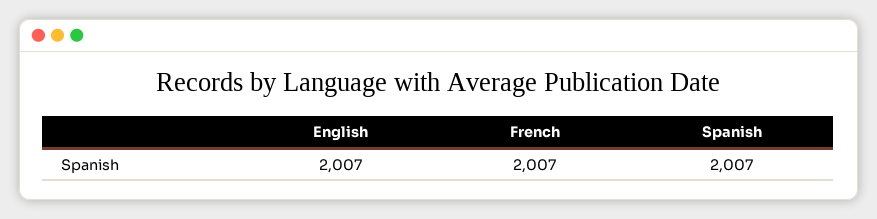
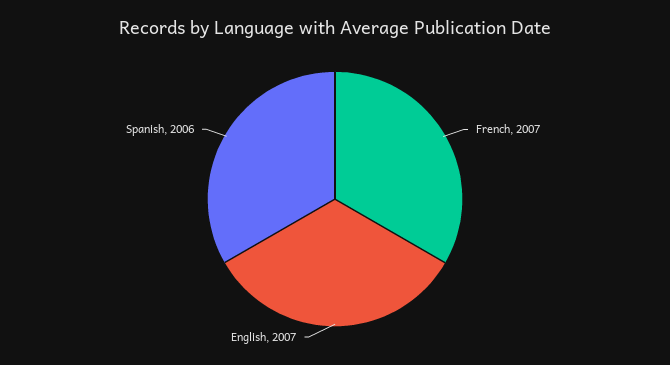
  {
    "English": 2007,
    "French": 2007,
-   "Spanish": 2007
+   "Spanish": 2006
  }

